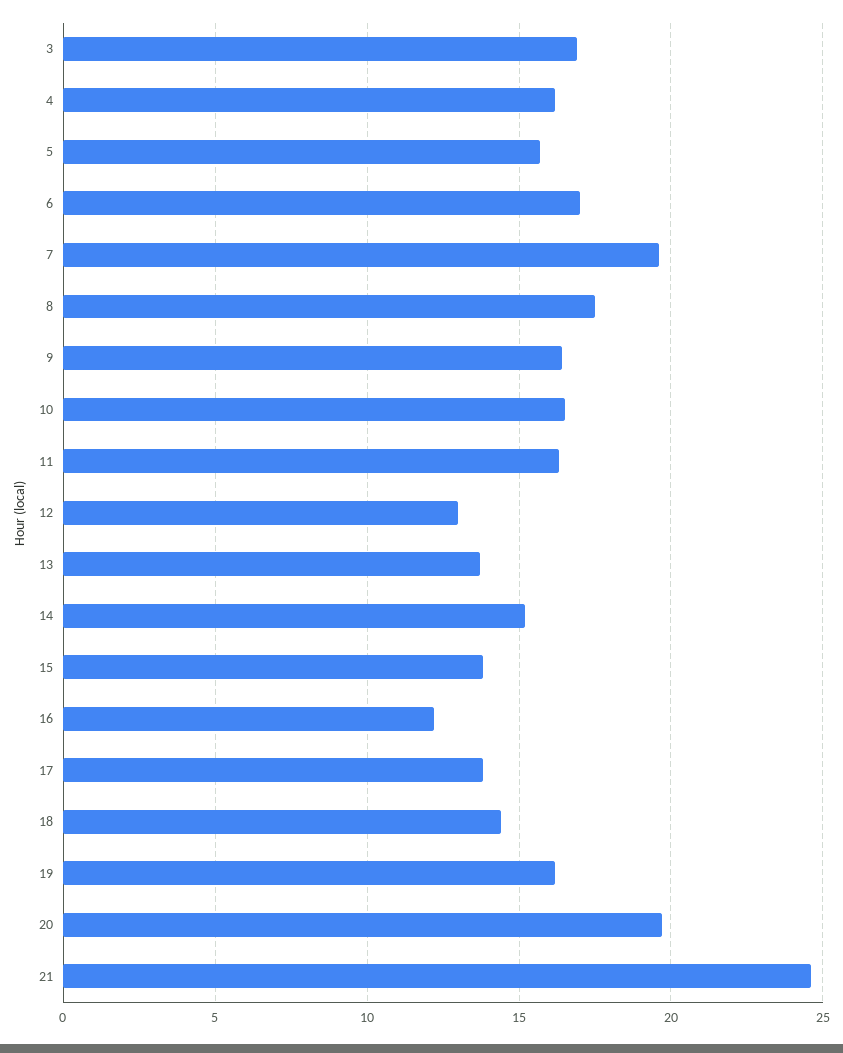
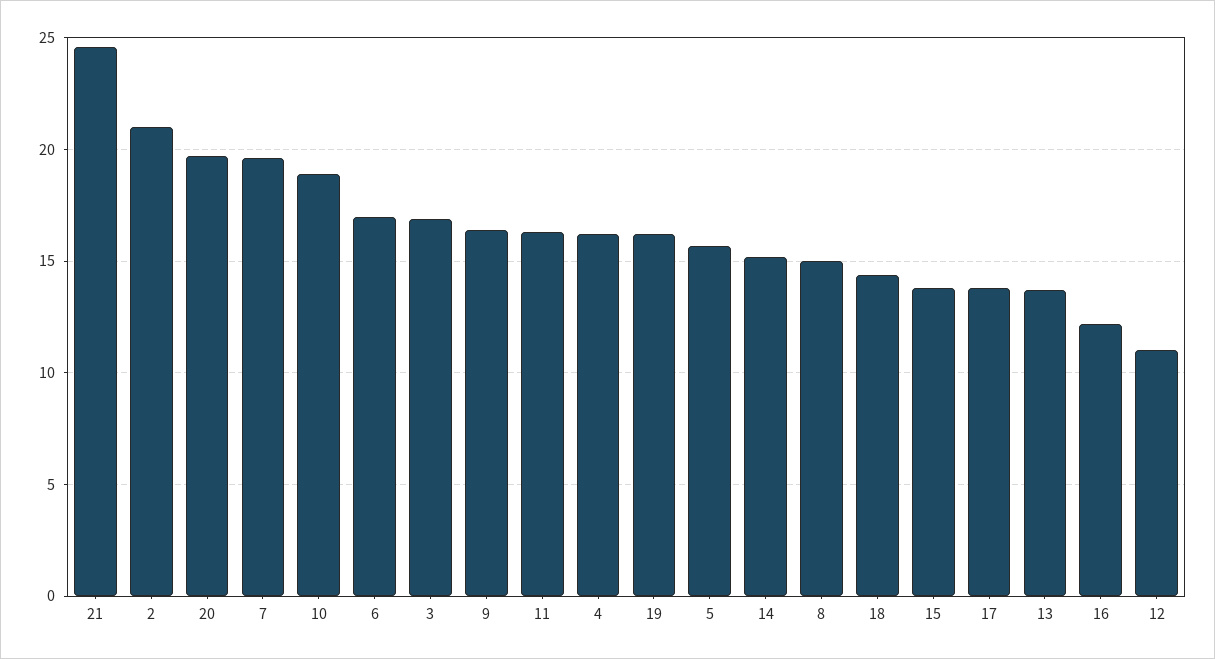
  {
    "3": 17,
    "4": 16,
    "5": 15.5,
    "6": 17,
    "7": 19.5,
-   "8": 17.5,
+   "8": 15,
    "9": 16.5,
-   "10": 16.5,
+   "10": 19,
    "11": 16.5,
-   "12": 13,
+   "12": 11,
    "13": 13.5,
    "14": 15,
    "15": 14,
    "16": 12,
    "17": 14,
    "18": 14.5,
    "19": 16,
    "20": 19.5,
-   "21": 24.5
+   "21": 24.5,
+   "2": 21
  }

